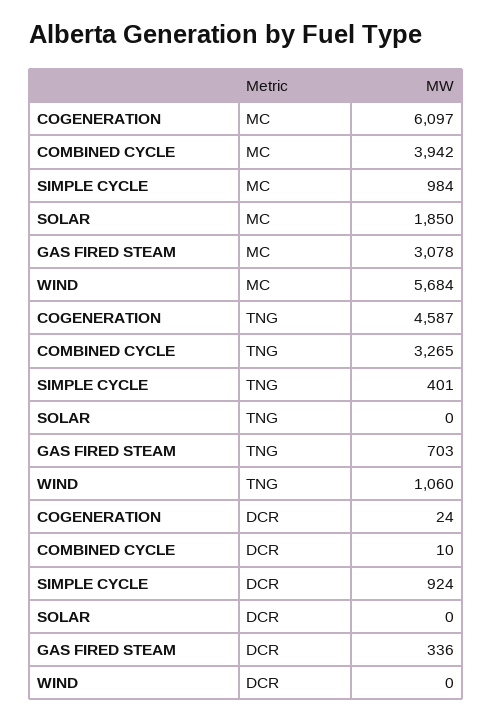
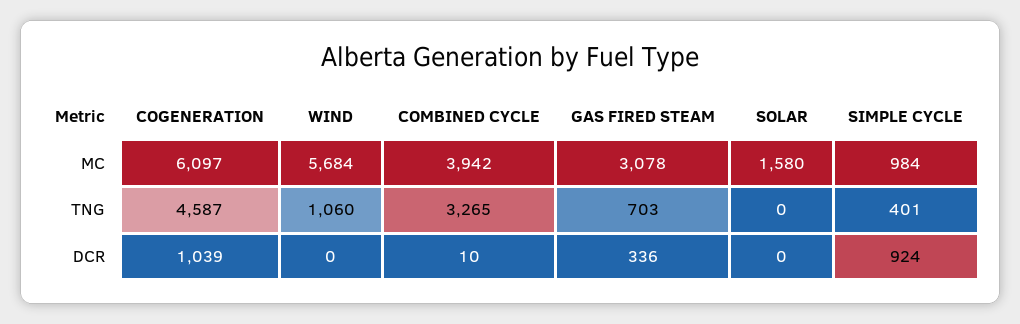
  {
    "COGENERATION": {
      "MC": 6097,
      "TNG": 4587,
-     "DCR": 24
+     "DCR": 1039
    },
    "COMBINED CYCLE": {
      "MC": 3942,
      "TNG": 3265,
      "DCR": 10
    },
    "SIMPLE CYCLE": {
      "MC": 984,
      "TNG": 401,
      "DCR": 924
    },
    "SOLAR": {
-     "MC": 1850,
+     "MC": 1580,
      "TNG": 0,
      "DCR": 0
    },
    "GAS FIRED STEAM": {
      "MC": 3078,
      "TNG": 703,
      "DCR": 336
    },
    "WIND": {
      "MC": 5684,
      "TNG": 1060,
      "DCR": 0
    }
  }

